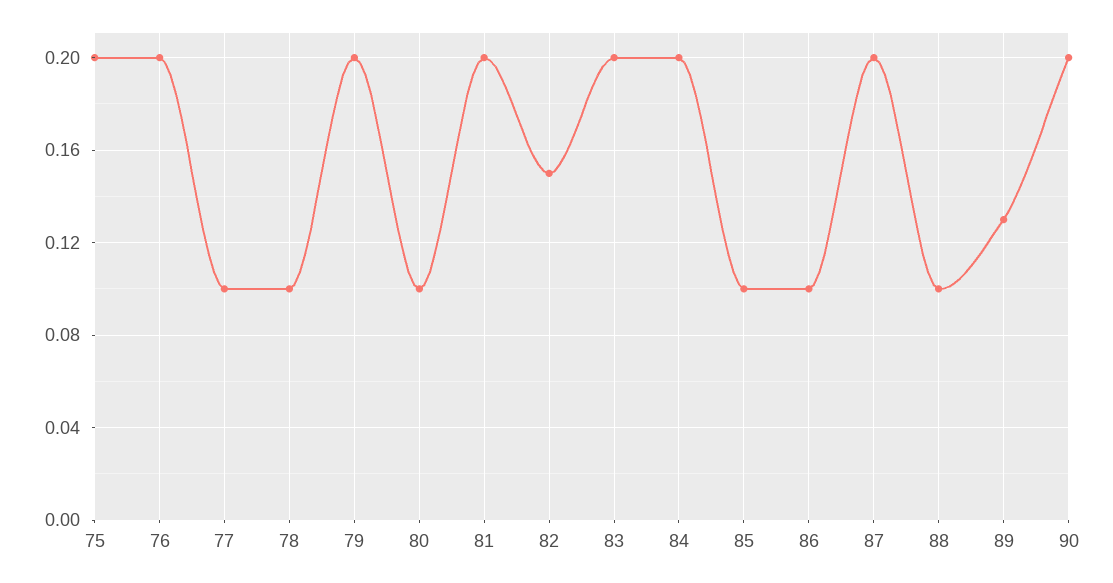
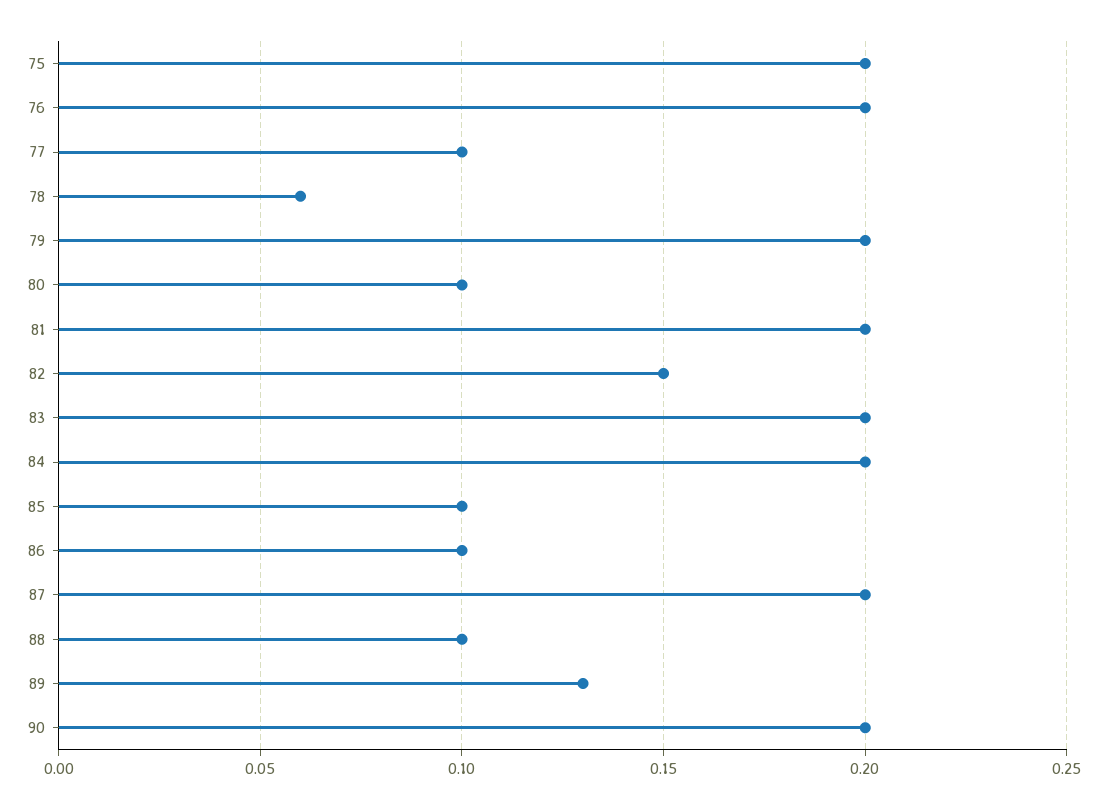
  {
    "75": 0.2,
    "76": 0.2,
    "77": 0.1,
-   "78": 0.1,
+   "78": 0.06,
    "79": 0.2,
    "80": 0.1,
    "81": 0.2,
    "82": 0.15,
    "83": 0.2,
    "84": 0.2,
    "85": 0.1,
    "86": 0.1,
    "87": 0.2,
    "88": 0.1,
    "89": 0.13,
    "90": 0.2
  }

